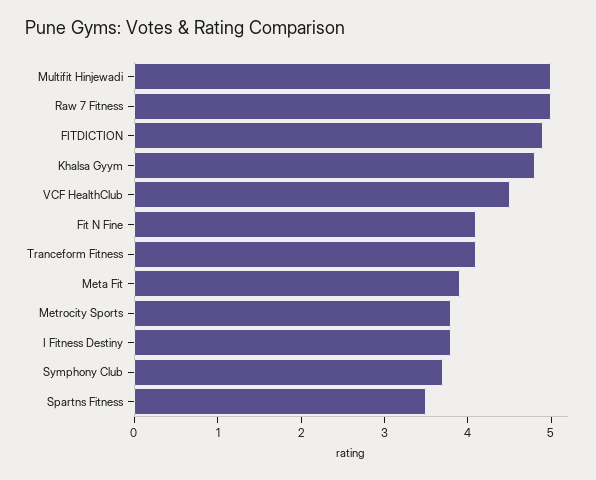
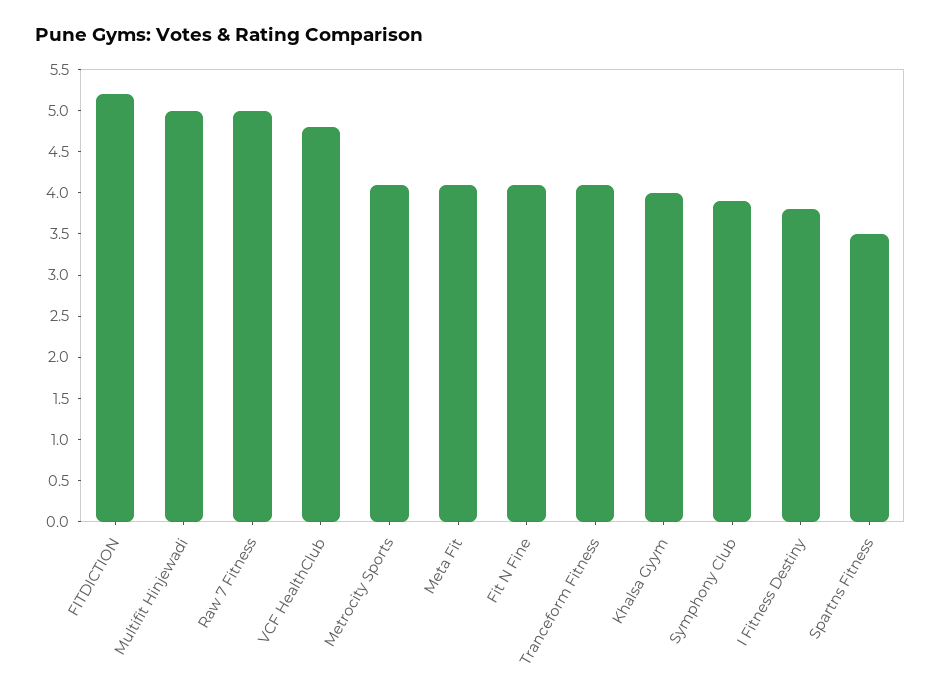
  {
    "Multifit Hinjewadi": 5,
    "Raw 7 Fitness": 5,
-   "FITDICTION": 4.9,
+   "FITDICTION": 5.2,
-   "Khalsa Gyym": 4.8,
+   "Khalsa Gyym": 4,
-   "VCF HealthClub": 4.5,
+   "VCF HealthClub": 4.8,
    "Fit N Fine": 4.1,
    "Tranceform Fitness": 4.1,
-   "Meta Fit": 3.9,
+   "Meta Fit": 4.1,
-   "Metrocity Sports": 3.8,
+   "Metrocity Sports": 4.1,
    "I Fitness Destiny": 3.8,
-   "Symphony Club": 3.7,
+   "Symphony Club": 3.9,
    "Spartns Fitness": 3.5
  }

